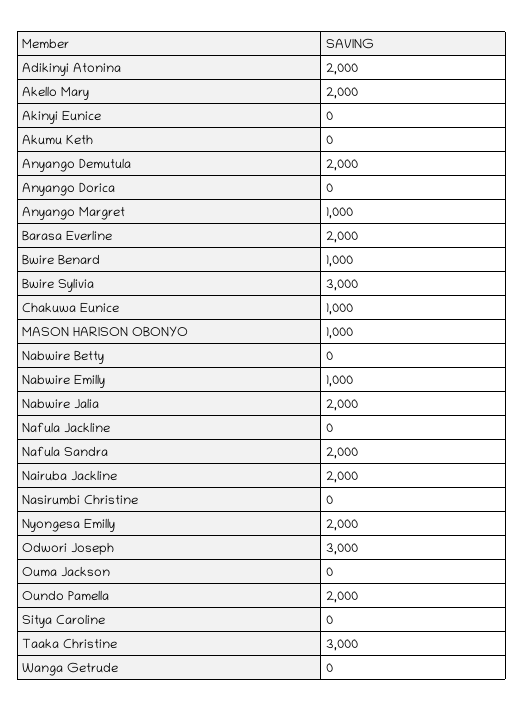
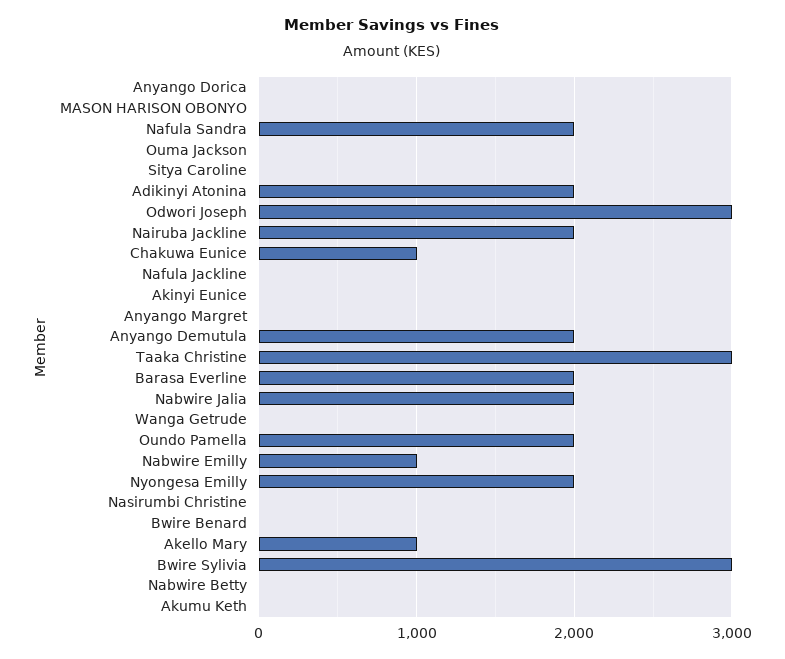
  {
    "Adikinyi Atonina": 2000,
-   "Akello Mary": 2000,
+   "Akello Mary": 1000,
    "Akinyi Eunice": 0,
    "Akumu Keth": 0,
    "Anyango Demutula": 2000,
    "Anyango Dorica": 0,
-   "Anyango Margret": 1000,
+   "Anyango Margret": 0,
    "Barasa Everline": 2000,
-   "Bwire Benard": 1000,
+   "Bwire Benard": 0,
    "Bwire Sylivia": 3000,
    "Chakuwa Eunice": 1000,
-   "MASON HARISON OBONYO": 1000,
+   "MASON HARISON OBONYO": 0,
    "Nabwire Betty": 0,
    "Nabwire Emilly": 1000,
    "Nabwire Jalia": 2000,
    "Nafula Jackline": 0,
    "Nafula Sandra": 2000,
    "Nairuba Jackline": 2000,
    "Nasirumbi Christine": 0,
    "Nyongesa Emilly": 2000,
    "Odwori Joseph": 3000,
    "Ouma Jackson": 0,
    "Oundo Pamella": 2000,
    "Sitya Caroline": 0,
    "Taaka Christine": 3000,
    "Wanga Getrude": 0
  }

